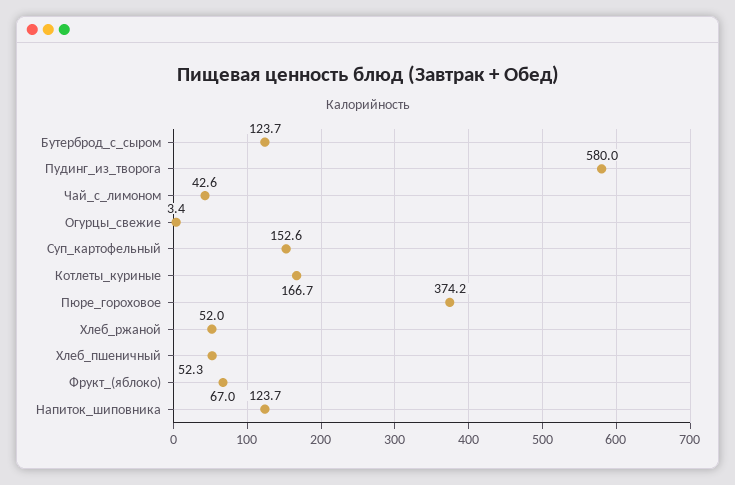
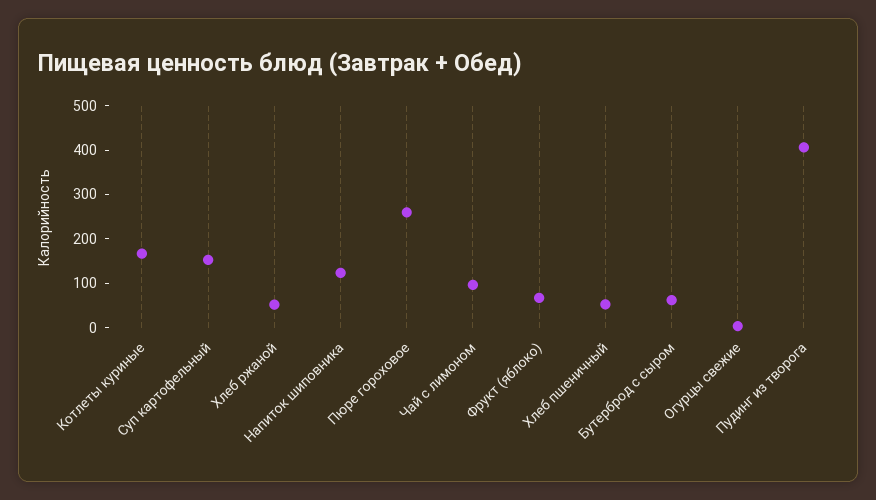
  {
-   "Бутерброд_с_сыром": 123.7,
+   "Бутерброд_с_сыром": 60,
-   "Пудинг_из_творога": 580,
+   "Пудинг_из_творога": 400,
-   "Чай_с_лимоном": 42.6,
+   "Чай_с_лимоном": 100,
    "Огурцы_свежие": 3.4,
    "Суп_картофельный": 152.6,
    "Котлеты_куриные": 166.7,
-   "Пюре_гороховое": 374.2,
+   "Пюре_гороховое": 260,
    "Хлеб_ржаной": 52,
    "Хлеб_пшеничный": 52.3,
    "Фрукт_(яблоко)": 67,
    "Напиток_шиповника": 123.7
  }

